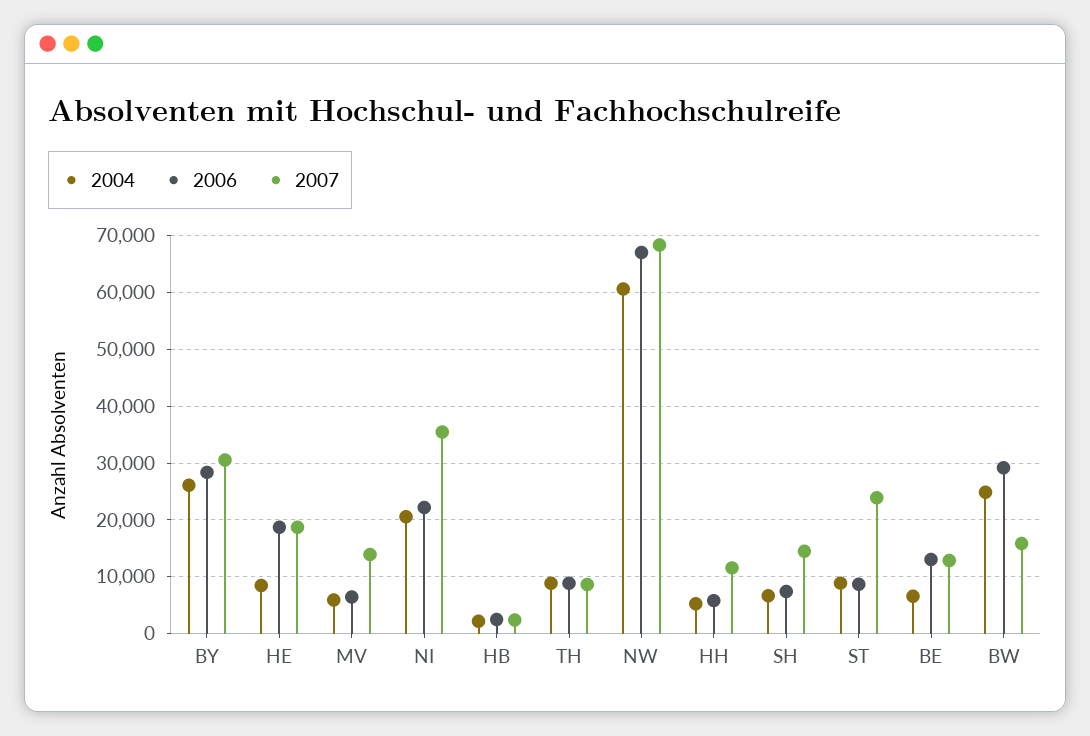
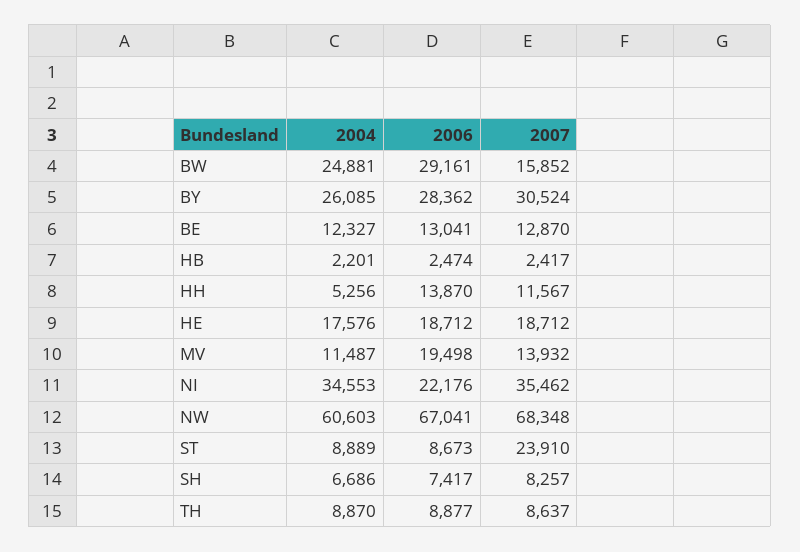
  {
    "2004": {
      "BY": 26085,
-     "HE": 8000,
+     "HE": 17576,
-     "MV": 6000,
+     "MV": 11487,
-     "NI": 20000,
+     "NI": 34553,
      "HB": 2201,
      "TH": 8870,
      "NW": 60603,
      "HH": 5256,
      "SH": 6686,
      "ST": 8889,
-     "BE": 6000,
+     "BE": 12327,
      "BW": 24881
    },
    "2006": {
      "BY": 28362,
      "HE": 18712,
-     "MV": 6000,
+     "MV": 19498,
      "NI": 22176,
      "HB": 2474,
      "TH": 8877,
      "NW": 67041,
-     "HH": 6000,
+     "HH": 13870,
      "SH": 7417,
      "ST": 8673,
      "BE": 13041,
      "BW": 29161
    },
    "2007": {
      "BY": 30524,
      "HE": 18712,
      "MV": 13932,
      "NI": 35462,
      "HB": 2417,
      "TH": 8637,
      "NW": 68348,
      "HH": 11567,
-     "SH": 14000,
+     "SH": 8257,
      "ST": 23910,
      "BE": 12870,
      "BW": 15852
    }
  }

